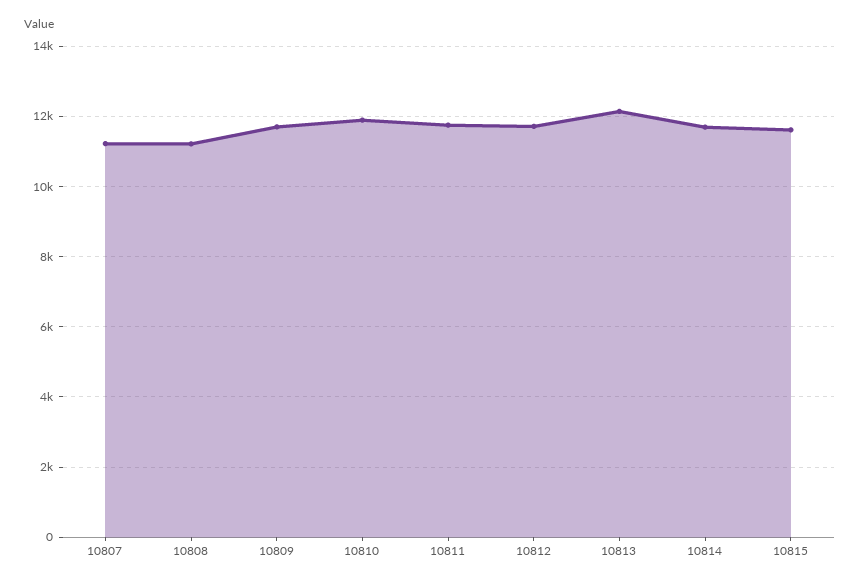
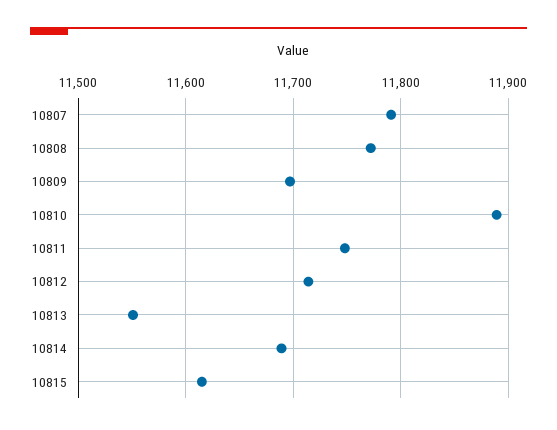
  {
-   "10807": 11200,
+   "10807": 11790,
-   "10808": 11200,
+   "10808": 11770,
    "10809": 11700,
    "10810": 11890,
    "10811": 11750,
    "10812": 11710,
-   "10813": 12200,
+   "10813": 11550,
    "10814": 11690,
    "10815": 11620
  }

